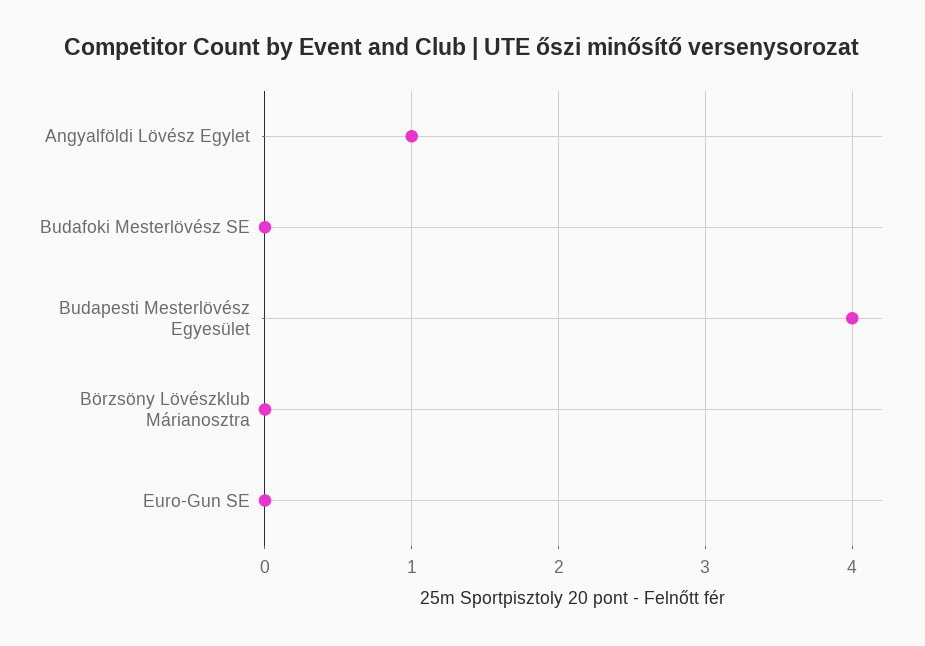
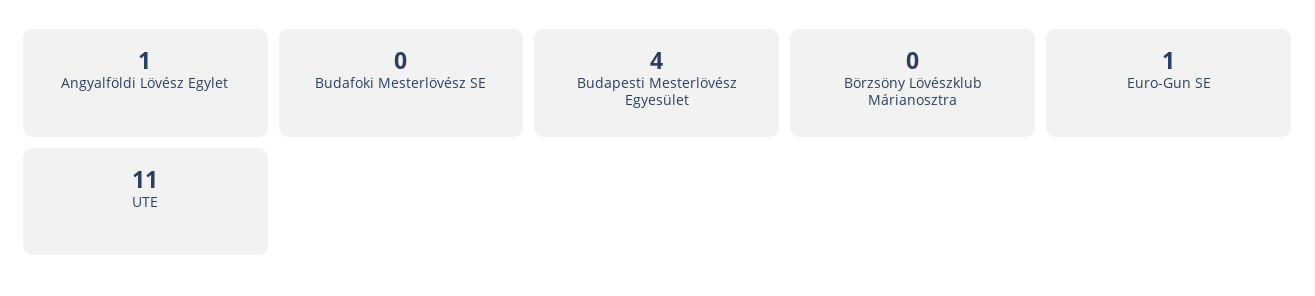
  {
    "Angyalföldi Lövész Egylet": 1,
    "Budafoki Mesterlövész SE": 0,
    "Budapesti Mesterlövész Egyesület": 4,
    "Börzsöny Lövészklub Márianosztra": 0,
-   "Euro-Gun SE": 0
+   "Euro-Gun SE": 1,
+   "UTE": 11
  }

